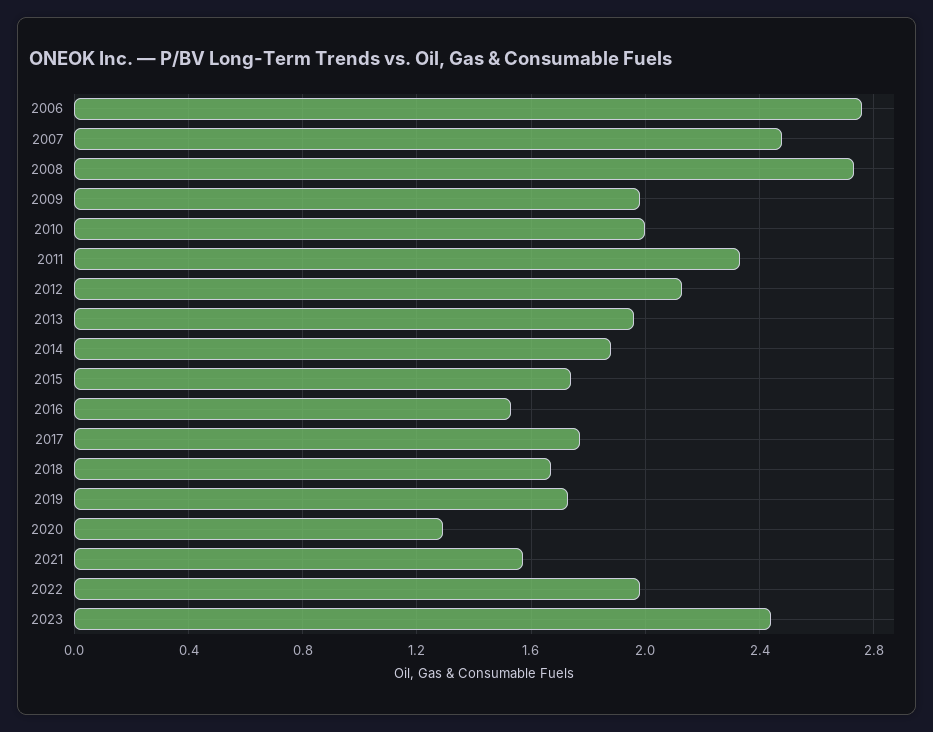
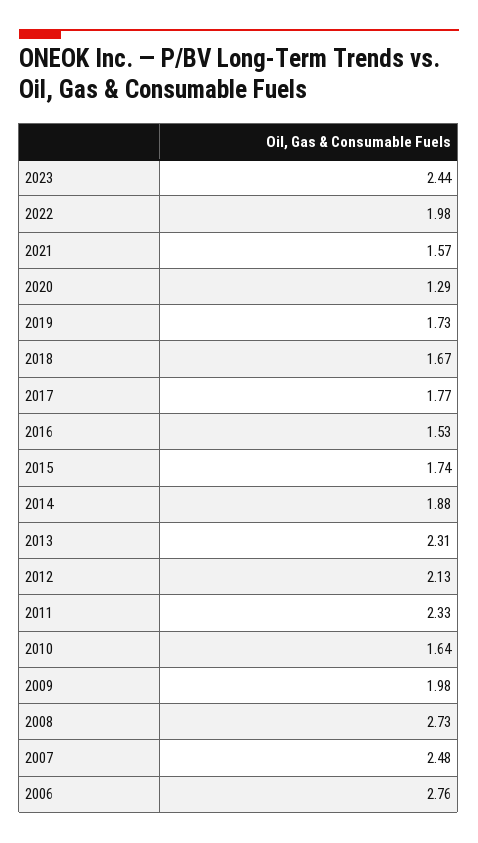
  {
    "2006": 2.76,
    "2007": 2.48,
    "2008": 2.73,
    "2009": 1.98,
-   "2010": 2,
+   "2010": 1.64,
    "2011": 2.33,
    "2012": 2.13,
-   "2013": 1.95,
+   "2013": 2.31,
    "2014": 1.88,
    "2015": 1.74,
    "2016": 1.53,
    "2017": 1.77,
    "2018": 1.67,
    "2019": 1.73,
    "2020": 1.29,
    "2021": 1.57,
    "2022": 1.98,
    "2023": 2.44
  }

